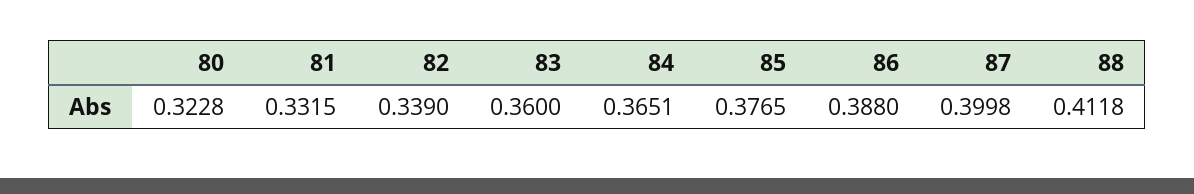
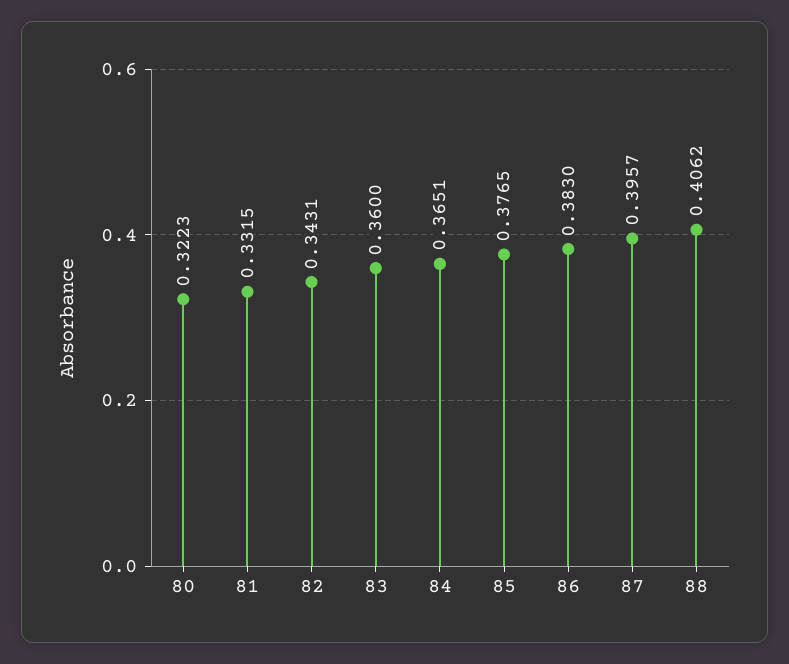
  {
-   "80": 0.3228,
+   "80": 0.3223,
    "81": 0.3315,
-   "82": 0.339,
+   "82": 0.3431,
    "83": 0.36,
    "84": 0.3651,
    "85": 0.3765,
-   "86": 0.388,
+   "86": 0.383,
-   "87": 0.3998,
+   "87": 0.3957,
-   "88": 0.4118
+   "88": 0.4062
  }

